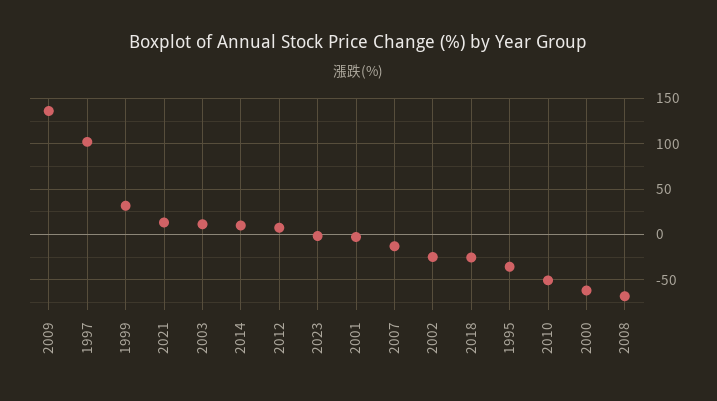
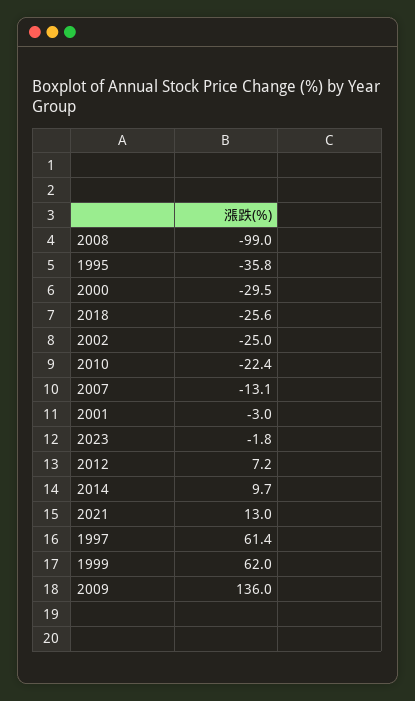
  {
    "2009": 136,
-   "1997": 100,
+   "1997": 61.4,
-   "1999": 30,
+   "1999": 62,
    "2021": 13,
-   "2003": 10,
    "2014": 9.7,
    "2012": 7.2,
    "2023": -1.8,
    "2001": -3,
    "2007": -13.1,
    "2002": -25,
    "2018": -25.6,
    "1995": -35.8,
-   "2010": -50,
+   "2010": -22.4,
-   "2000": -60,
+   "2000": -29.5,
-   "2008": -70
+   "2008": -99
  }

